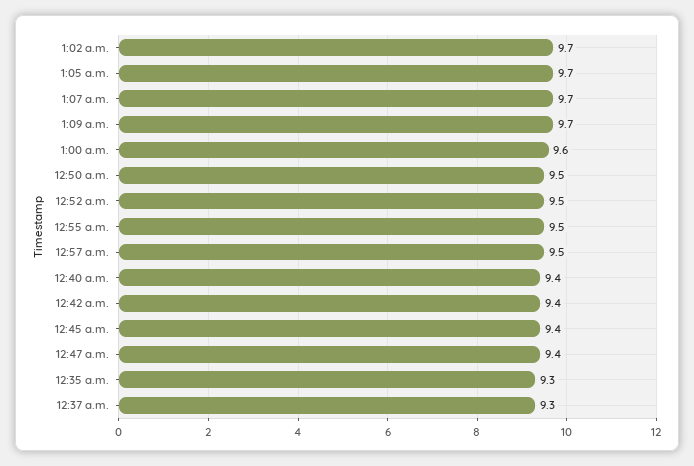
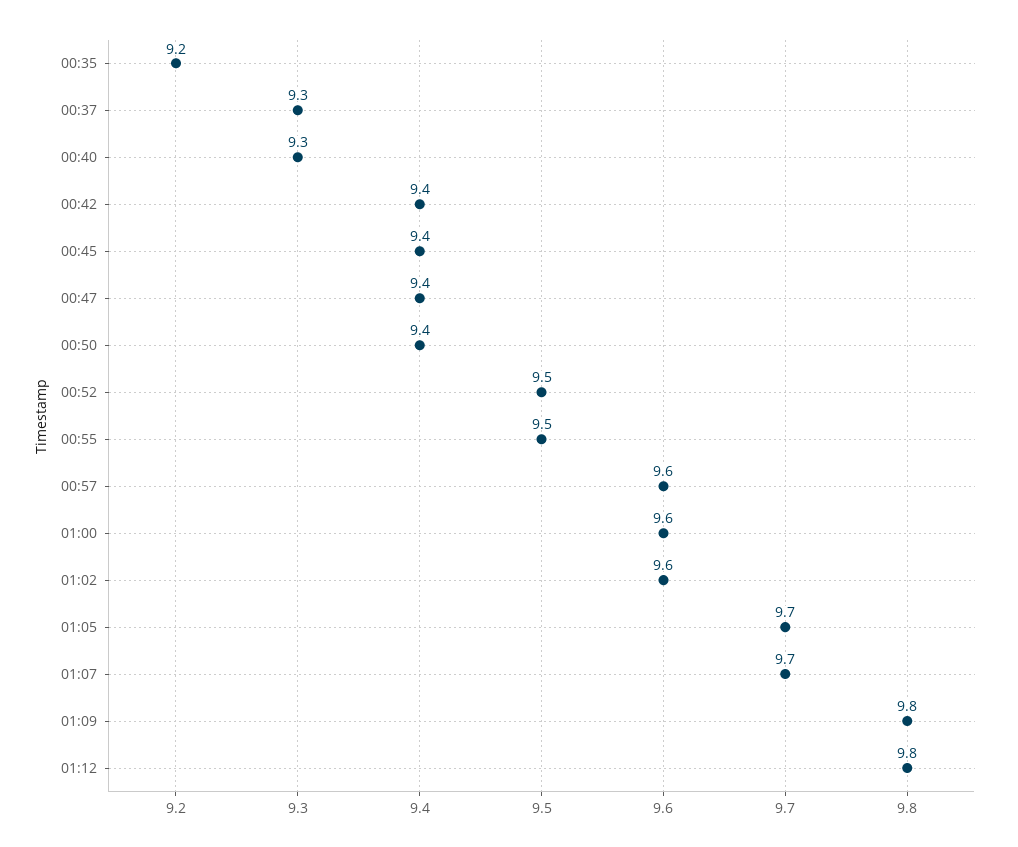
  {
-   "1:02 a.m.": 9.7,
+   "1:02 a.m.": 9.6,
    "1:05 a.m.": 9.7,
    "1:07 a.m.": 9.7,
-   "1:09 a.m.": 9.7,
+   "1:09 a.m.": 9.8,
    "1:00 a.m.": 9.6,
-   "12:50 a.m.": 9.5,
+   "12:50 a.m.": 9.4,
    "12:52 a.m.": 9.5,
    "12:55 a.m.": 9.5,
-   "12:57 a.m.": 9.5,
+   "12:57 a.m.": 9.6,
-   "12:40 a.m.": 9.4,
+   "12:40 a.m.": 9.3,
    "12:42 a.m.": 9.4,
    "12:45 a.m.": 9.4,
    "12:47 a.m.": 9.4,
-   "12:35 a.m.": 9.3,
+   "12:35 a.m.": 9.2,
-   "12:37 a.m.": 9.3
+   "12:37 a.m.": 9.3,
+   "01:12": 9.8
  }

